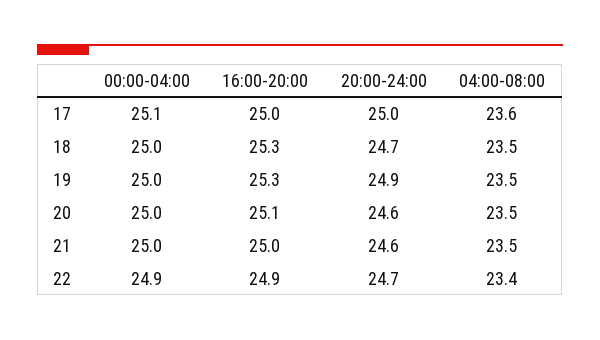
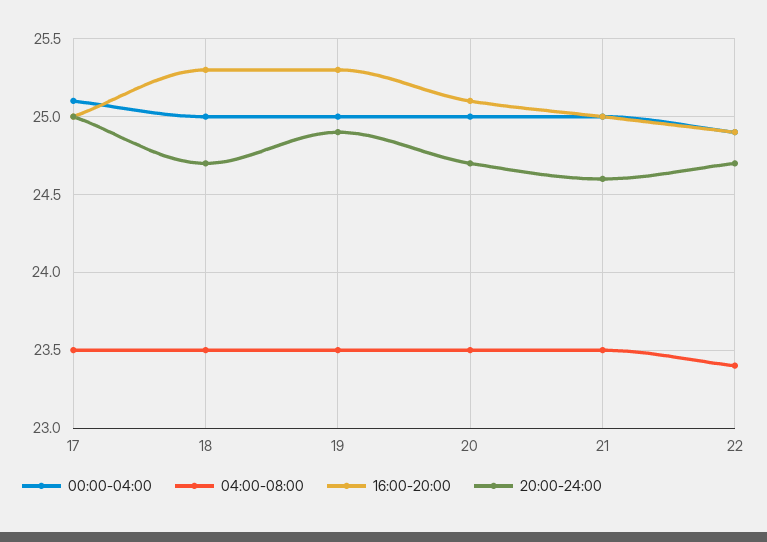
  {
    "00:00-04:00": {
      "17": 25.1,
      "18": 25,
      "19": 25,
      "20": 25,
      "21": 25,
      "22": 24.9
    },
    "16:00-20:00": {
      "17": 25,
      "18": 25.3,
      "19": 25.3,
      "20": 25.1,
      "21": 25,
      "22": 24.9
    },
    "20:00-24:00": {
      "17": 25,
      "18": 24.7,
      "19": 24.9,
-     "20": 24.6,
+     "20": 24.7,
      "21": 24.6,
      "22": 24.7
    },
    "04:00-08:00": {
-     "17": 23.6,
+     "17": 23.5,
      "18": 23.5,
      "19": 23.5,
      "20": 23.5,
      "21": 23.5,
      "22": 23.4
    }
  }

